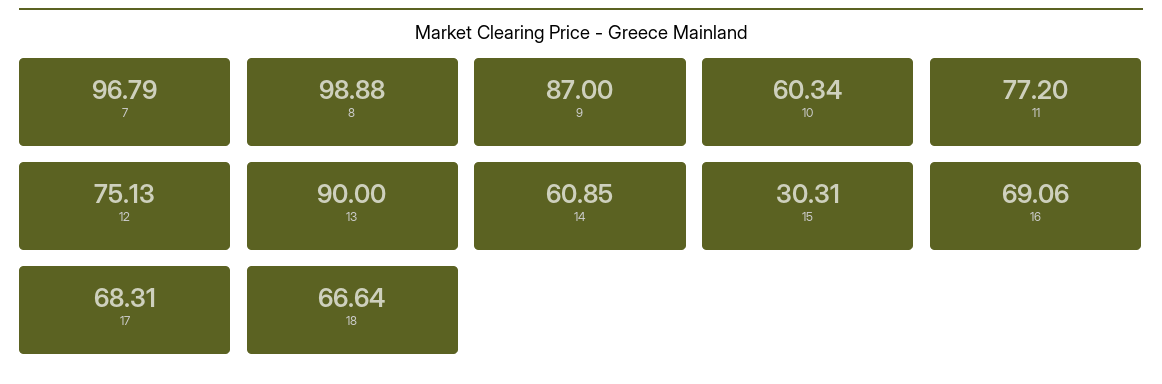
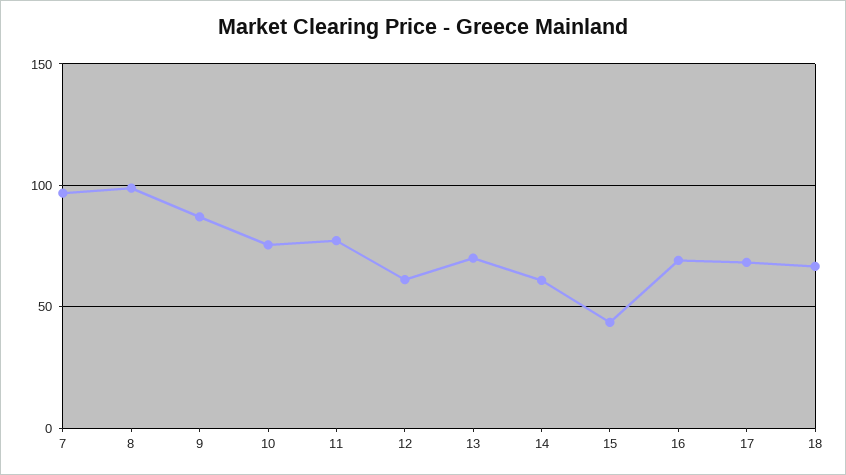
  {
    "7": 96.79,
    "8": 98.88,
    "9": 87,
-   "10": 60.34,
+   "10": 75,
    "11": 77.2,
-   "12": 75.13,
+   "12": 60,
-   "13": 90,
+   "13": 70,
    "14": 60.85,
-   "15": 30.31,
+   "15": 45,
    "16": 69.06,
    "17": 68.31,
    "18": 66.64
  }

